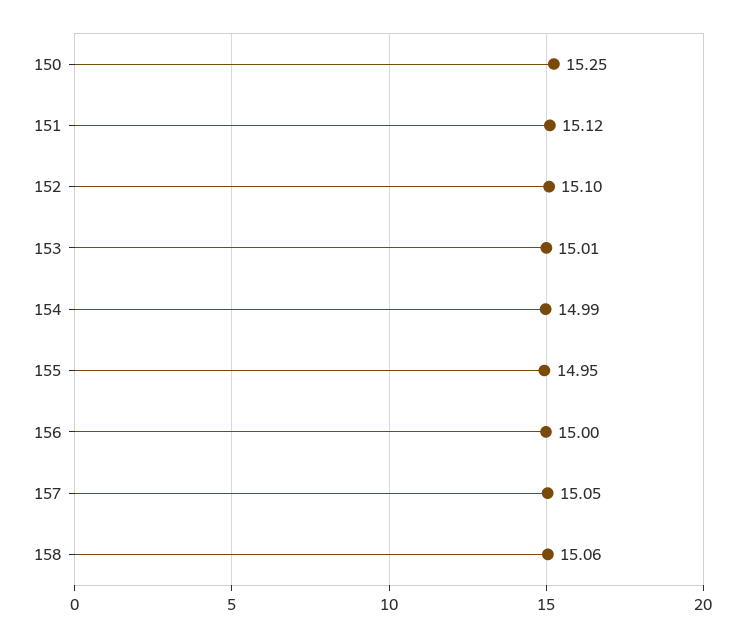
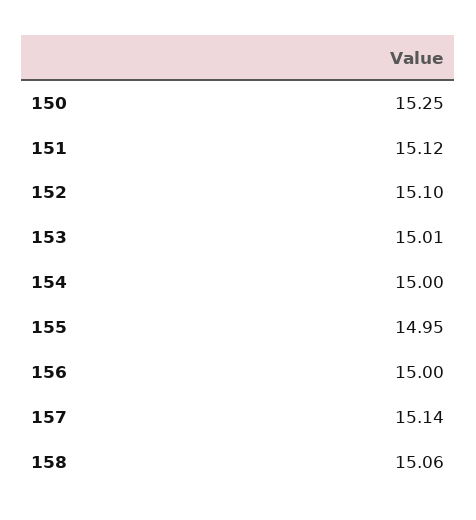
  {
    "150": 15.25,
    "151": 15.12,
    "152": 15.1,
    "153": 15.01,
-   "154": 14.99,
+   "154": 15,
    "155": 14.95,
    "156": 15,
-   "157": 15.05,
+   "157": 15.14,
    "158": 15.06
  }

